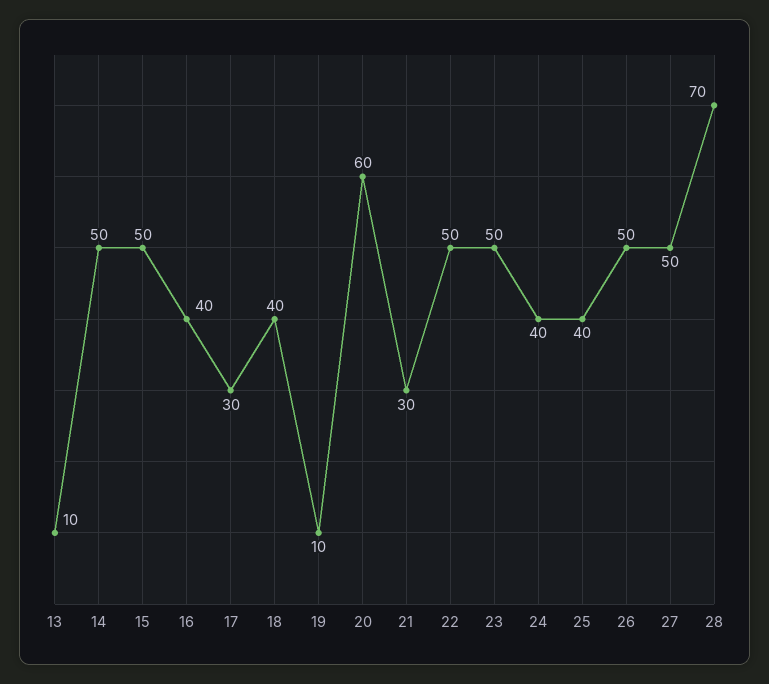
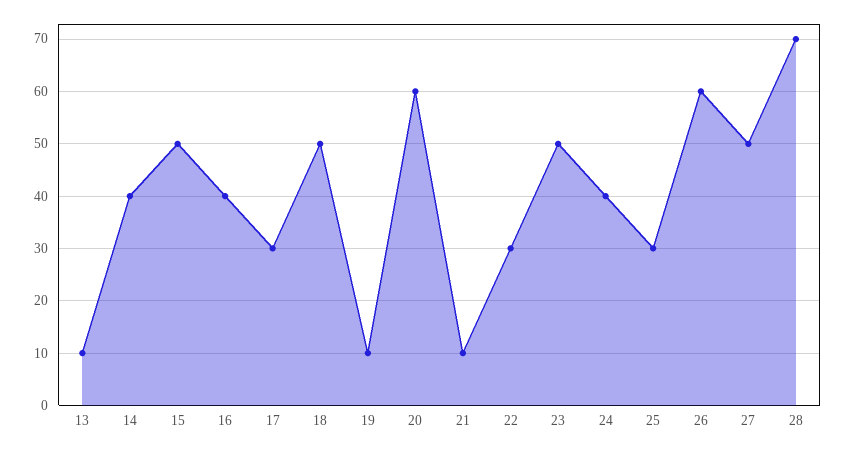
  {
    "13": 10,
-   "14": 50,
+   "14": 40,
    "15": 50,
    "16": 40,
    "17": 30,
-   "18": 40,
+   "18": 50,
    "19": 10,
    "20": 60,
-   "21": 30,
+   "21": 10,
-   "22": 50,
+   "22": 30,
    "23": 50,
    "24": 40,
-   "25": 40,
+   "25": 30,
-   "26": 50,
+   "26": 60,
    "27": 50,
    "28": 70
  }

